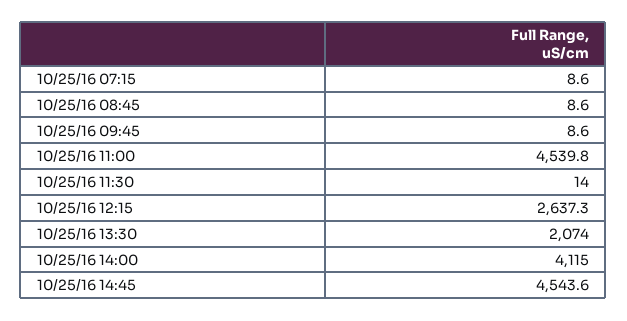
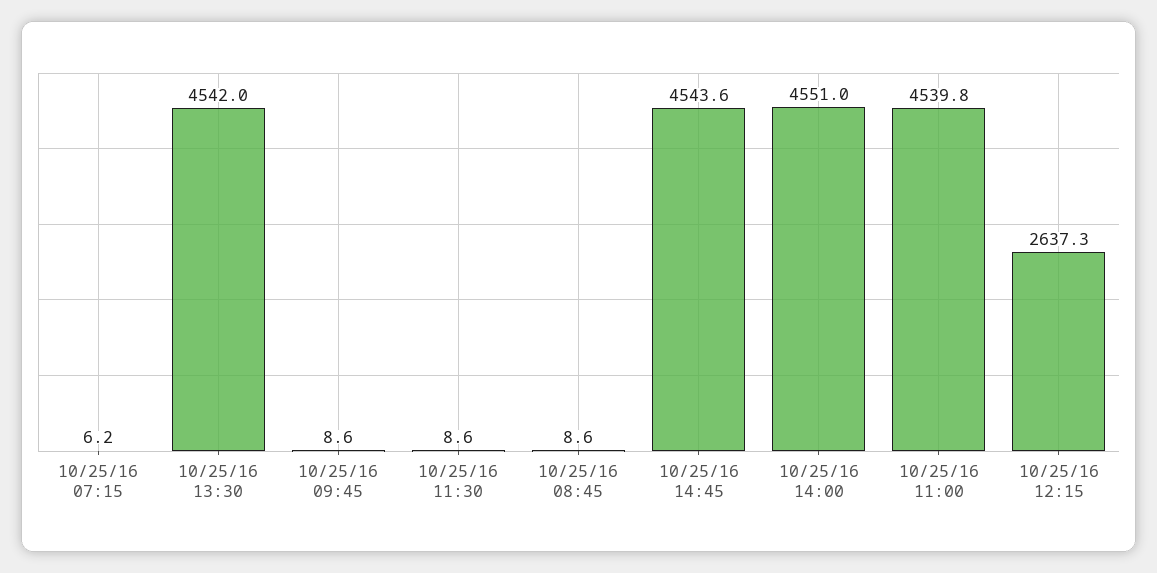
  {
-   "10/25/16 07:15": 8.6,
+   "10/25/16 07:15": 6.2,
    "10/25/16 08:45": 8.6,
    "10/25/16 09:45": 8.6,
    "10/25/16 11:00": 4539.8,
-   "10/25/16 11:30": 14,
+   "10/25/16 11:30": 8.6,
    "10/25/16 12:15": 2637.3,
-   "10/25/16 13:30": 2074,
+   "10/25/16 13:30": 4542,
-   "10/25/16 14:00": 4115,
+   "10/25/16 14:00": 4551,
    "10/25/16 14:45": 4543.6
  }

